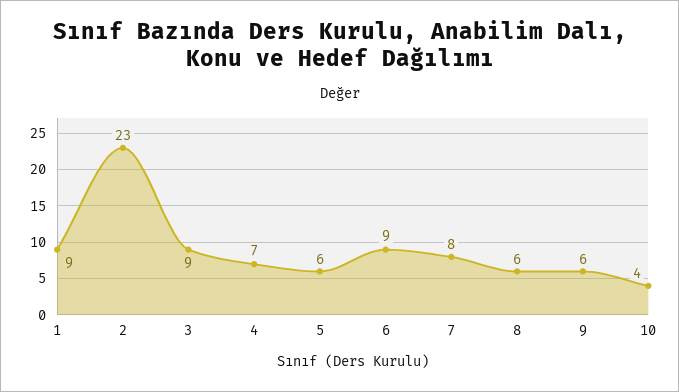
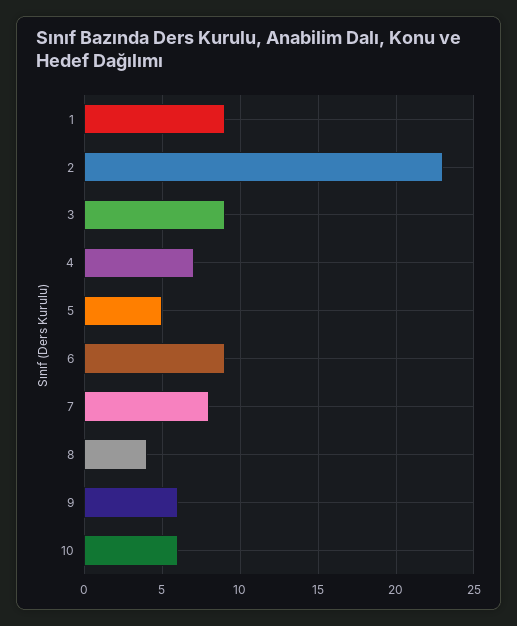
  {
    "1": 9,
    "2": 23,
    "3": 9,
    "4": 7,
-   "5": 6,
+   "5": 5,
    "6": 9,
    "7": 8,
-   "8": 6,
+   "8": 4,
    "9": 6,
-   "10": 4
+   "10": 6
  }

